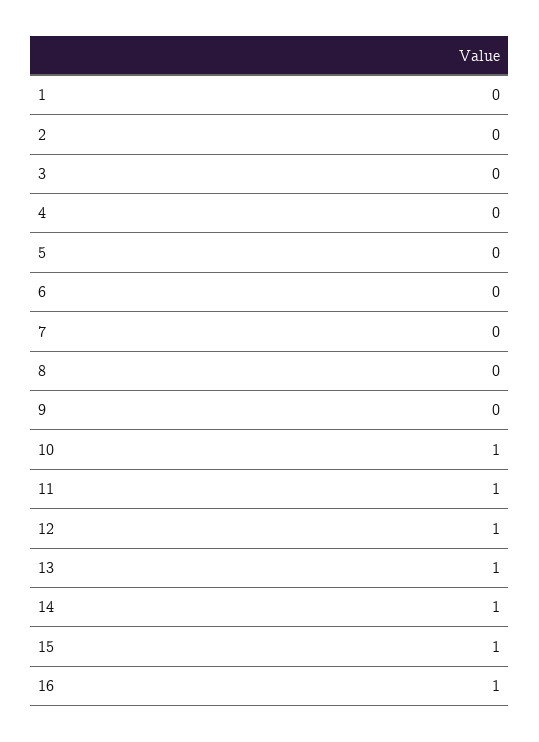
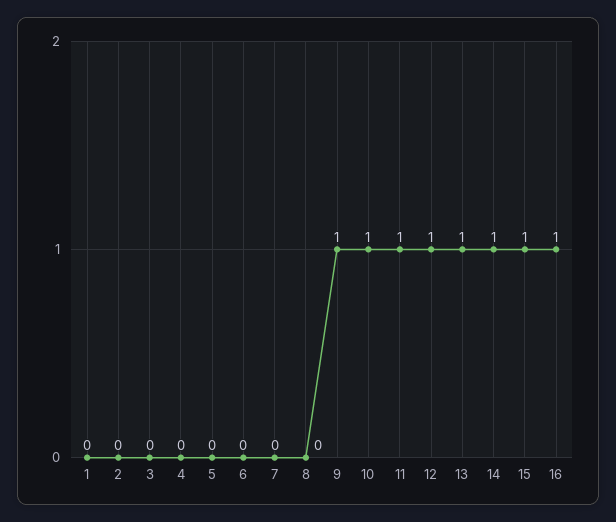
  {
    "1": 0,
    "2": 0,
    "3": 0,
    "4": 0,
    "5": 0,
    "6": 0,
    "7": 0,
    "8": 0,
-   "9": 0,
+   "9": 1,
    "10": 1,
    "11": 1,
    "12": 1,
    "13": 1,
    "14": 1,
    "15": 1,
    "16": 1
  }

